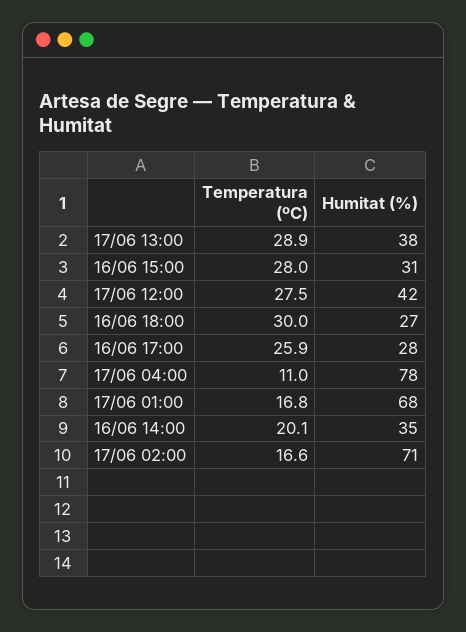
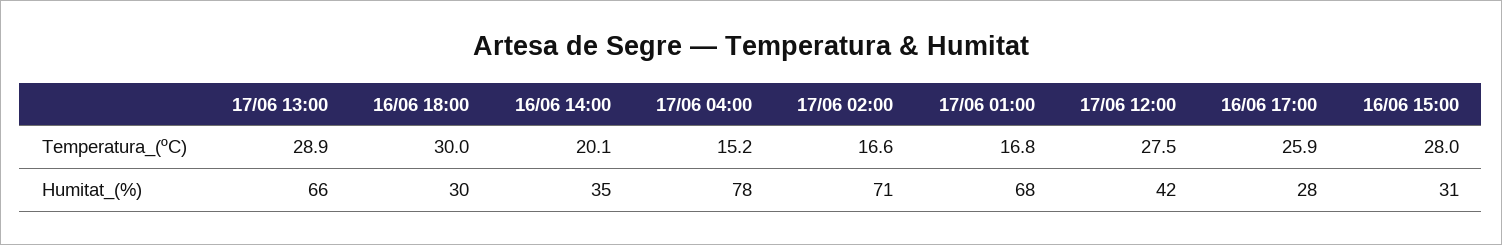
  {
    "Temperatura (ºC)": {
      "17/06 13:00": 28.9,
      "16/06 15:00": 28,
      "17/06 12:00": 27.5,
      "16/06 18:00": 30,
      "16/06 17:00": 25.9,
-     "17/06 04:00": 11,
+     "17/06 04:00": 15.2,
      "17/06 01:00": 16.8,
      "16/06 14:00": 20.1,
      "17/06 02:00": 16.6
    },
    "Humitat (%)": {
-     "17/06 13:00": 38,
+     "17/06 13:00": 66,
      "16/06 15:00": 31,
      "17/06 12:00": 42,
-     "16/06 18:00": 27,
+     "16/06 18:00": 30,
      "16/06 17:00": 28,
      "17/06 04:00": 78,
      "17/06 01:00": 68,
      "16/06 14:00": 35,
      "17/06 02:00": 71
    }
  }

